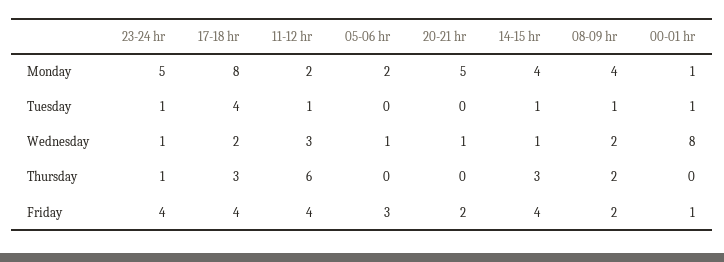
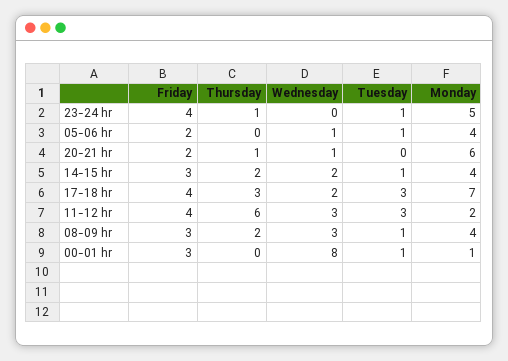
  {
    "23-24 hr": {
      "Monday": 5,
      "Tuesday": 1,
-     "Wednesday": 1,
+     "Wednesday": 0,
      "Thursday": 1,
      "Friday": 4
    },
    "17-18 hr": {
-     "Monday": 8,
+     "Monday": 7,
-     "Tuesday": 4,
+     "Tuesday": 3,
      "Wednesday": 2,
      "Thursday": 3,
      "Friday": 4
    },
    "11-12 hr": {
      "Monday": 2,
-     "Tuesday": 1,
+     "Tuesday": 3,
      "Wednesday": 3,
      "Thursday": 6,
      "Friday": 4
    },
    "05-06 hr": {
-     "Monday": 2,
+     "Monday": 4,
-     "Tuesday": 0,
+     "Tuesday": 1,
      "Wednesday": 1,
      "Thursday": 0,
-     "Friday": 3
+     "Friday": 2
    },
    "20-21 hr": {
-     "Monday": 5,
+     "Monday": 6,
      "Tuesday": 0,
      "Wednesday": 1,
-     "Thursday": 0,
+     "Thursday": 1,
      "Friday": 2
    },
    "14-15 hr": {
      "Monday": 4,
      "Tuesday": 1,
-     "Wednesday": 1,
+     "Wednesday": 2,
-     "Thursday": 3,
+     "Thursday": 2,
-     "Friday": 4
+     "Friday": 3
    },
    "08-09 hr": {
      "Monday": 4,
      "Tuesday": 1,
-     "Wednesday": 2,
+     "Wednesday": 3,
      "Thursday": 2,
-     "Friday": 2
+     "Friday": 3
    },
    "00-01 hr": {
      "Monday": 1,
      "Tuesday": 1,
      "Wednesday": 8,
      "Thursday": 0,
-     "Friday": 1
+     "Friday": 3
    }
  }

